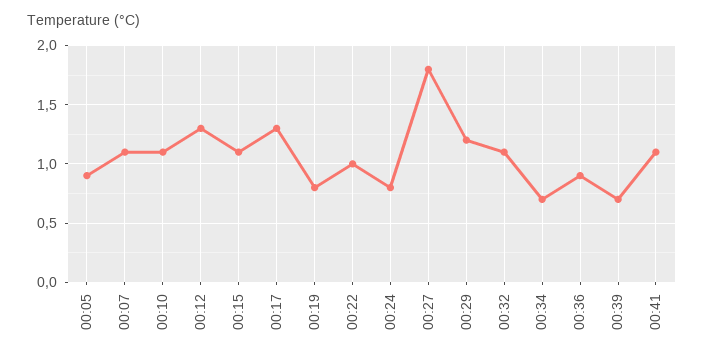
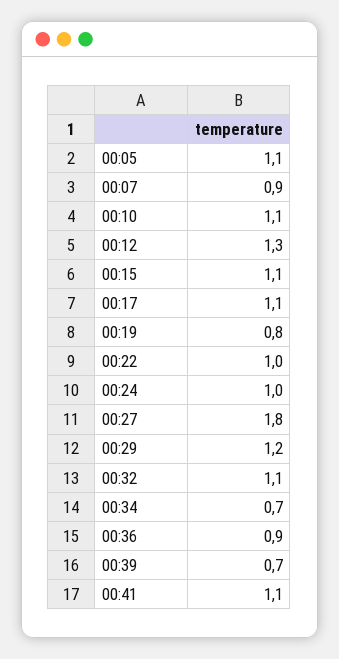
  {
-   "00:05": 0.9,
+   "00:05": 1.1,
-   "00:07": 1.1,
+   "00:07": 0.9,
    "00:10": 1.1,
    "00:12": 1.3,
    "00:15": 1.1,
-   "00:17": 1.3,
+   "00:17": 1.1,
    "00:19": 0.8,
    "00:22": 1,
-   "00:24": 0.8,
+   "00:24": 1,
    "00:27": 1.8,
    "00:29": 1.2,
    "00:32": 1.1,
    "00:34": 0.7,
    "00:36": 0.9,
    "00:39": 0.7,
    "00:41": 1.1
  }

